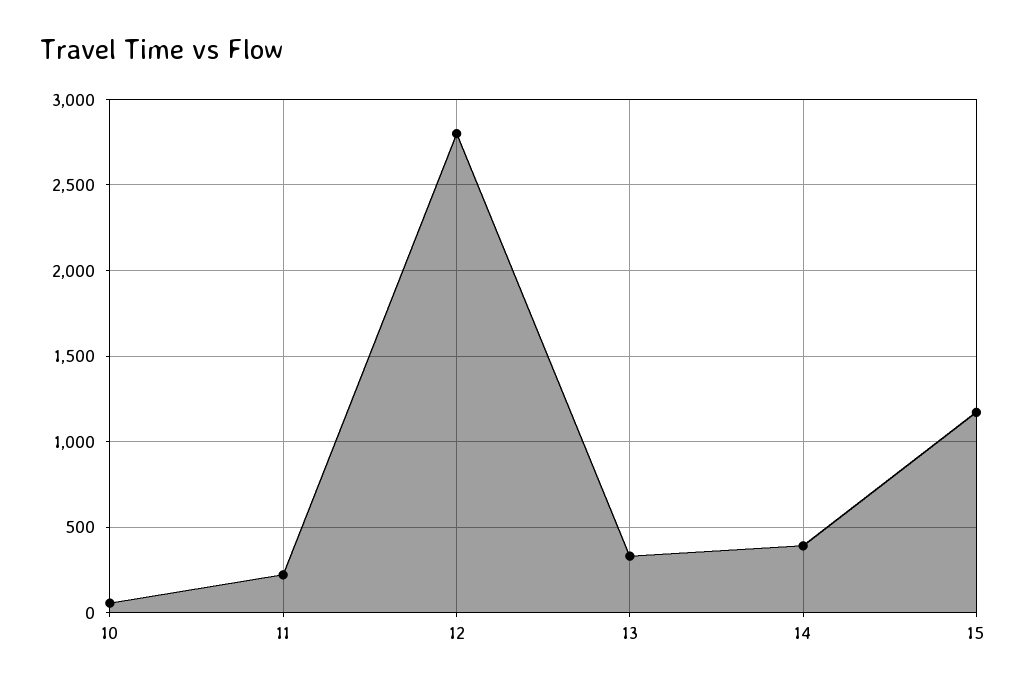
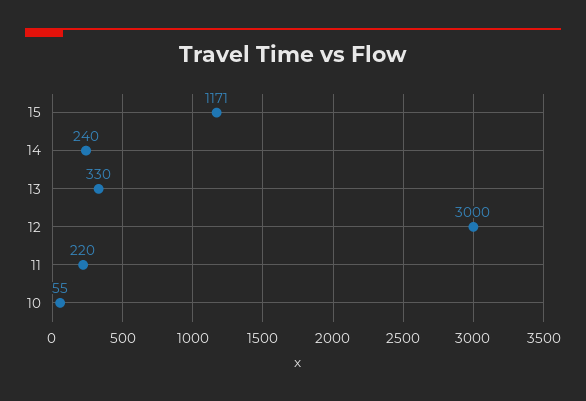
  {
    "10": 55,
    "11": 220,
-   "12": 2800,
+   "12": 3000,
    "13": 330,
-   "14": 400,
+   "14": 240,
    "15": 1171
  }

